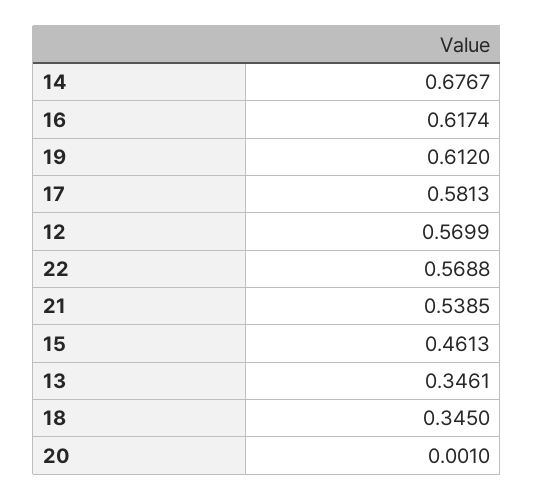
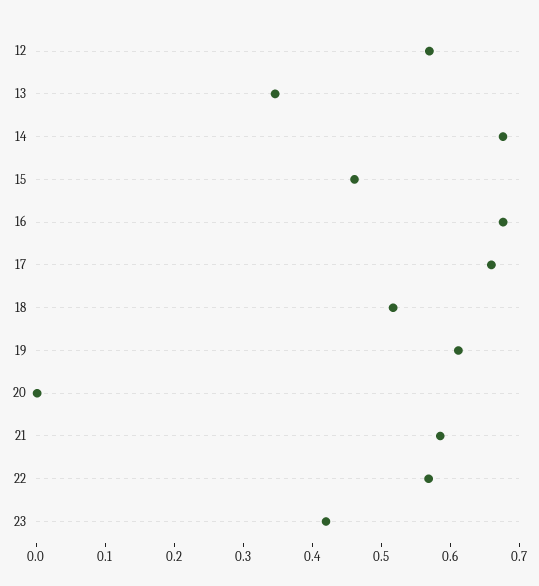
  {
    "14": 0.6767,
-   "16": 0.6174,
+   "16": 0.68,
    "19": 0.612,
-   "17": 0.5813,
+   "17": 0.66,
    "12": 0.5699,
    "22": 0.5688,
-   "21": 0.5385,
+   "21": 0.58,
    "15": 0.4613,
    "13": 0.3461,
-   "18": 0.345,
+   "18": 0.52,
-   "20": 0.001
+   "20": 0.001,
+   "23": 0.42
  }

